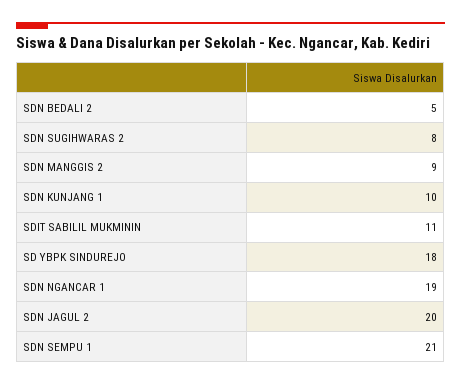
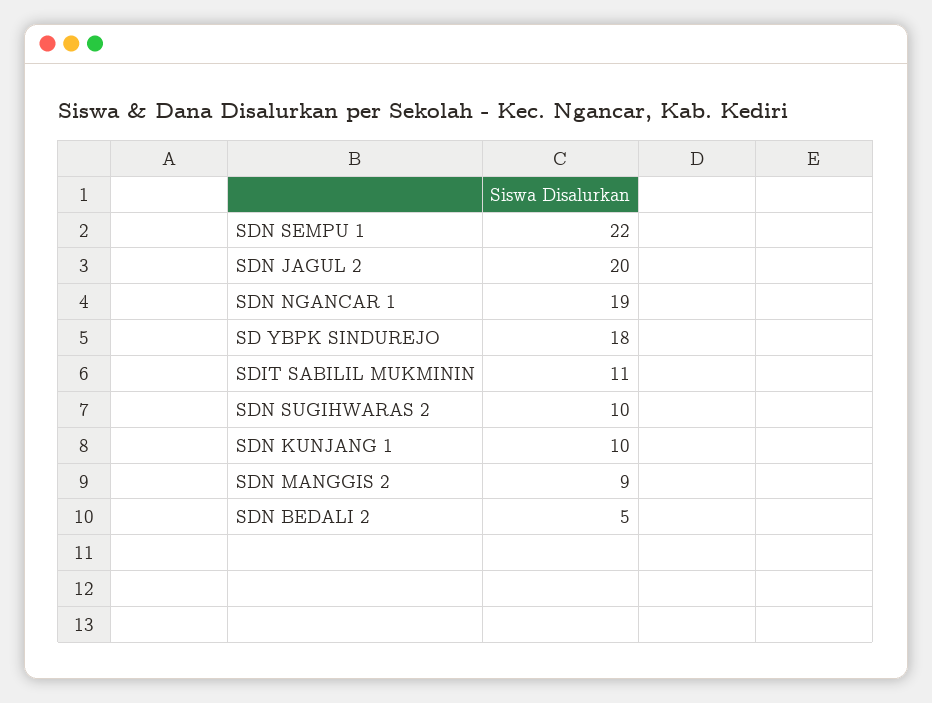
  {
    "SDN BEDALI 2": 5,
-   "SDN SUGIHWARAS 2": 8,
+   "SDN SUGIHWARAS 2": 10,
    "SDN MANGGIS 2": 9,
    "SDN KUNJANG 1": 10,
    "SDIT SABILIL MUKMININ": 11,
    "SD YBPK SINDUREJO": 18,
    "SDN NGANCAR 1": 19,
    "SDN JAGUL 2": 20,
-   "SDN SEMPU 1": 21
+   "SDN SEMPU 1": 22
  }

